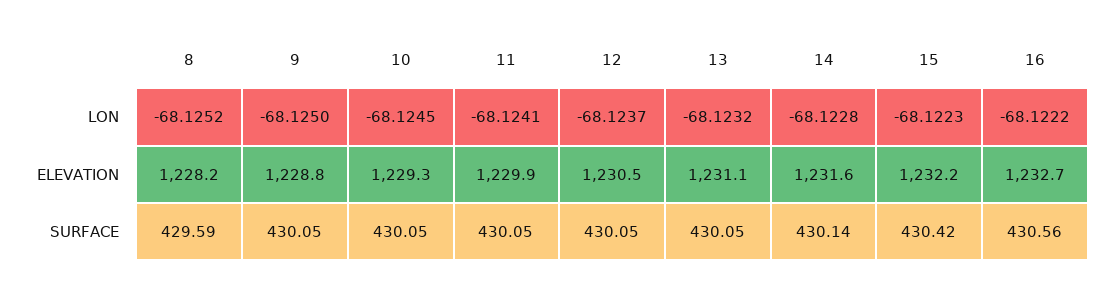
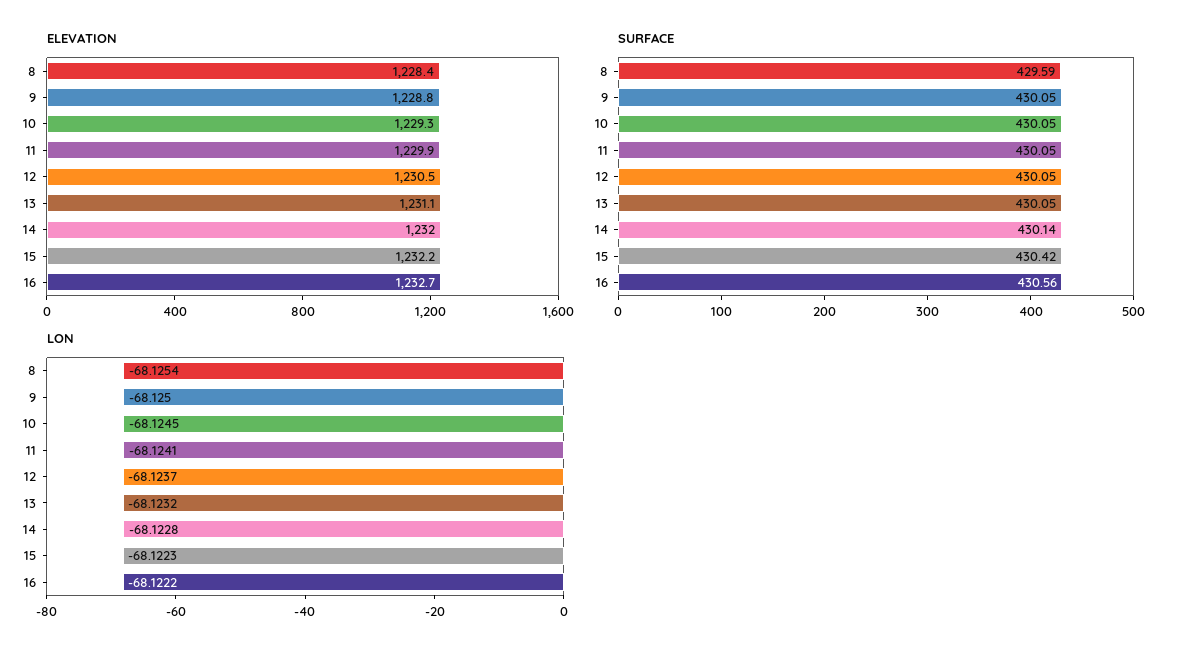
  {
    "LON": {
-     "8": -68.1252,
+     "8": -68.1254,
      "9": -68.125,
      "10": -68.1245,
      "11": -68.1241,
      "12": -68.1237,
      "13": -68.1232,
      "14": -68.1228,
      "15": -68.1223,
      "16": -68.1222
    },
    "ELEVATION": {
-     "8": 1228.2,
+     "8": 1228.4,
      "9": 1228.8,
      "10": 1229.3,
      "11": 1229.9,
      "12": 1230.5,
      "13": 1231.1,
-     "14": 1231.6,
+     "14": 1232,
      "15": 1232.2,
      "16": 1232.7
    },
    "SURFACE": {
      "8": 429.59,
      "9": 430.05,
      "10": 430.05,
      "11": 430.05,
      "12": 430.05,
      "13": 430.05,
      "14": 430.14,
      "15": 430.42,
      "16": 430.56
    }
  }

